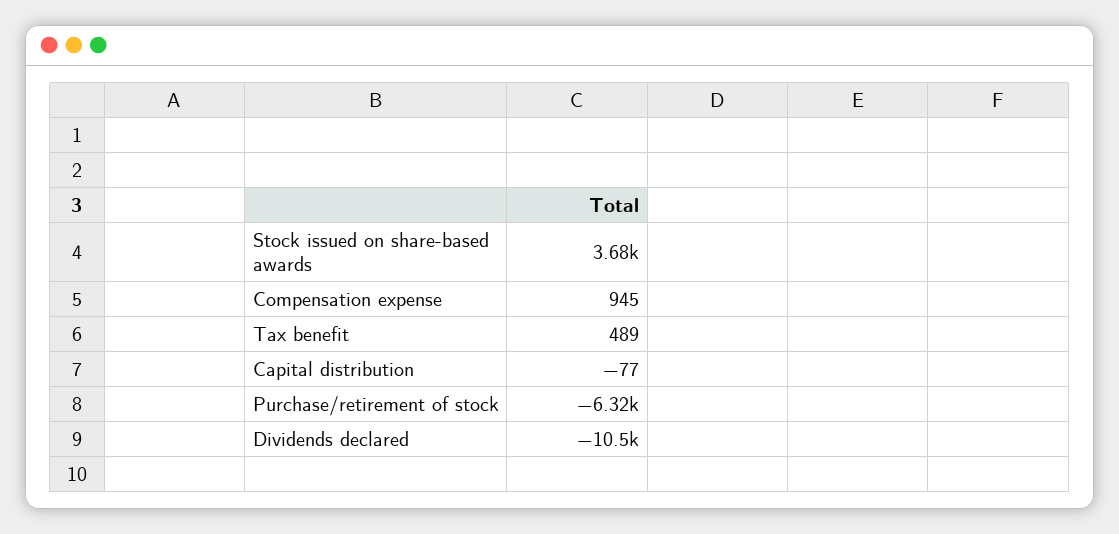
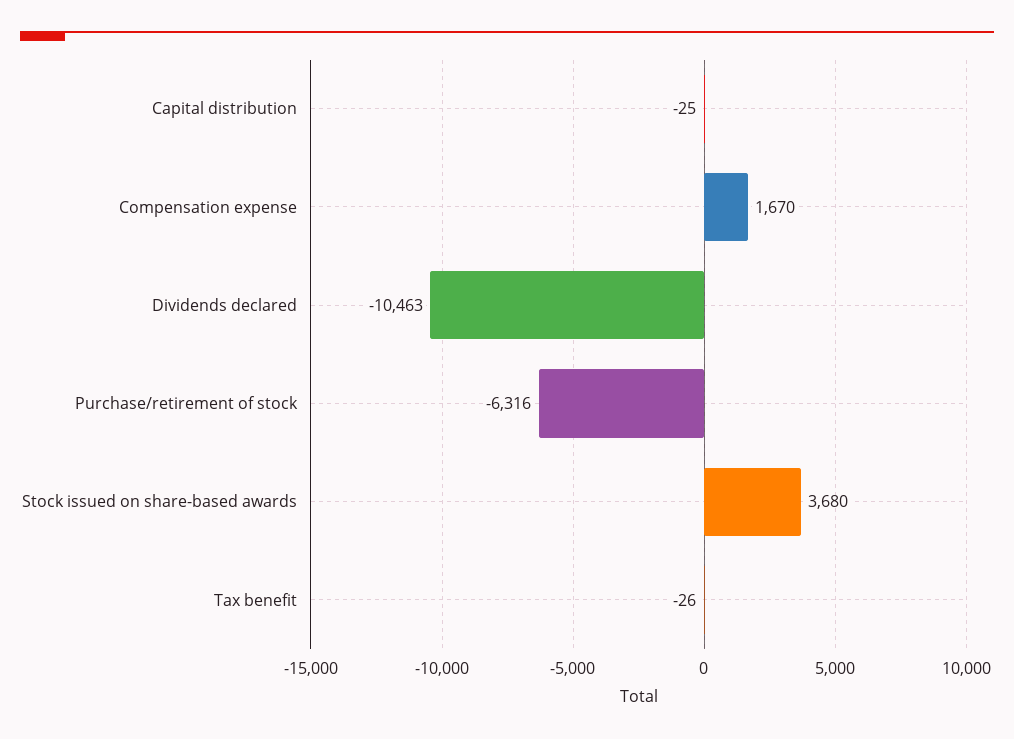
  {
    "Stock issued on share-based awards": 3680,
-   "Compensation expense": 945,
+   "Compensation expense": 1670,
-   "Tax benefit": 489,
+   "Tax benefit": -26,
-   "Capital distribution": -77,
+   "Capital distribution": -25,
    "Purchase/retirement of stock": -6316,
    "Dividends declared": -10463
  }

